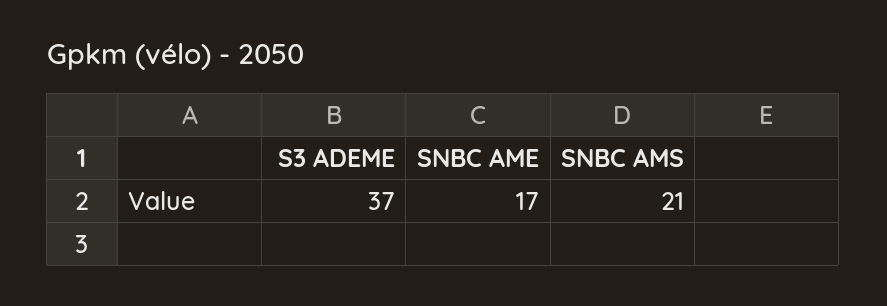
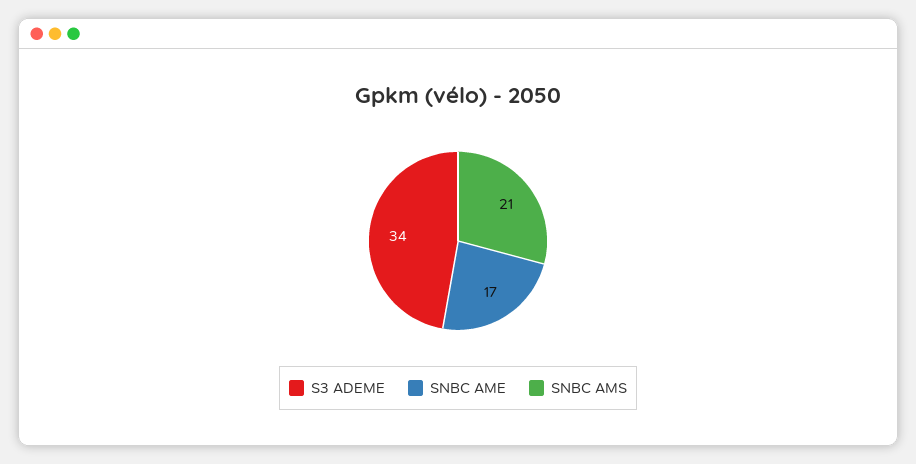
  {
-   "S3 ADEME": 37,
+   "S3 ADEME": 34,
    "SNBC AME": 17,
    "SNBC AMS": 21
  }

